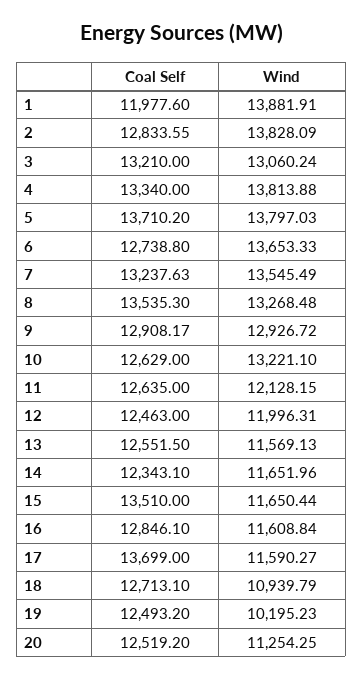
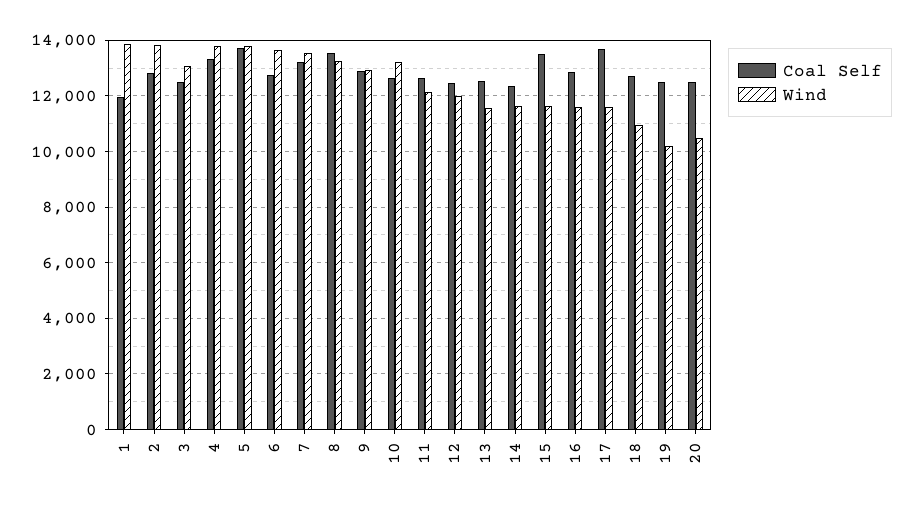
  {
    "Coal Self": {
      "1": 11977.6,
      "2": 12833.55,
-     "3": 13210,
+     "3": 12500,
      "4": 13340,
      "5": 13710.2,
      "6": 12738.8,
      "7": 13237.63,
      "8": 13535.3,
      "9": 12908.17,
      "10": 12629,
      "11": 12635,
      "12": 12463,
      "13": 12551.5,
      "14": 12343.1,
      "15": 13510,
      "16": 12846.1,
      "17": 13699,
      "18": 12713.1,
      "19": 12493.2,
      "20": 12519.2
    },
    "Wind": {
      "1": 13881.91,
      "2": 13828.09,
      "3": 13060.24,
      "4": 13813.88,
      "5": 13797.03,
      "6": 13653.33,
      "7": 13545.49,
      "8": 13268.48,
      "9": 12926.72,
      "10": 13221.1,
      "11": 12128.15,
      "12": 11996.31,
      "13": 11569.13,
      "14": 11651.96,
      "15": 11650.44,
      "16": 11608.84,
      "17": 11590.27,
      "18": 10939.79,
      "19": 10195.23,
-     "20": 11254.25
+     "20": 10500
    }
  }

